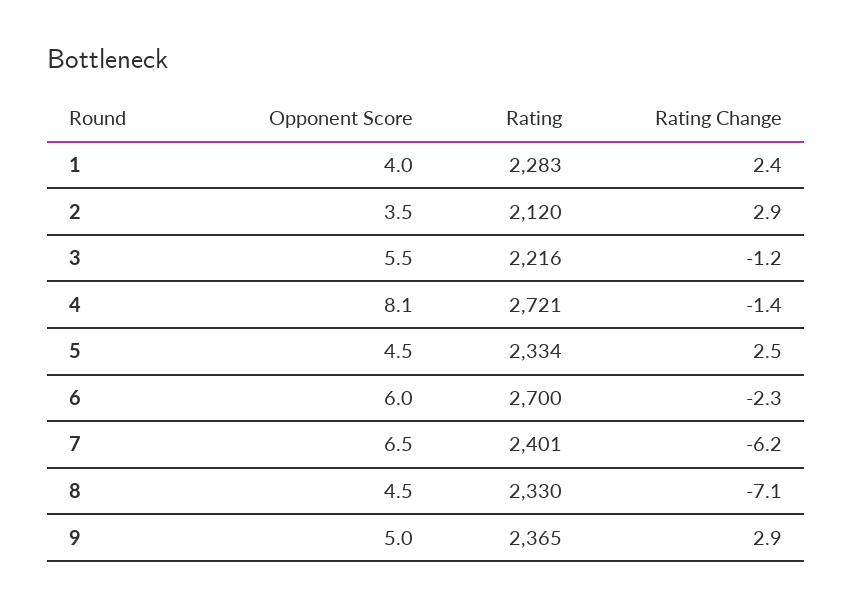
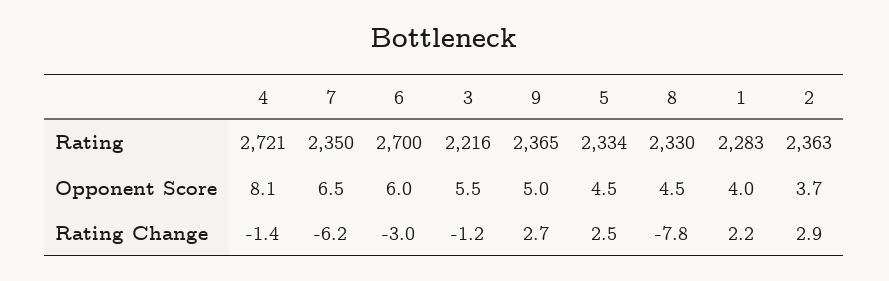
  {
    "Opponent Score": {
      "1": 4,
-     "2": 3.5,
+     "2": 3.7,
      "3": 5.5,
      "4": 8.1,
      "5": 4.5,
      "6": 6,
      "7": 6.5,
      "8": 4.5,
      "9": 5
    },
    "Rating": {
      "1": 2283,
-     "2": 2120,
+     "2": 2363,
      "3": 2216,
      "4": 2721,
      "5": 2334,
      "6": 2700,
-     "7": 2401,
+     "7": 2350,
      "8": 2330,
      "9": 2365
    },
    "Rating Change": {
-     "1": 2.4,
+     "1": 2.2,
      "2": 2.9,
      "3": -1.2,
      "4": -1.4,
      "5": 2.5,
-     "6": -2.3,
+     "6": -3,
      "7": -6.2,
-     "8": -7.1,
+     "8": -7.8,
-     "9": 2.9
+     "9": 2.7
    }
  }

